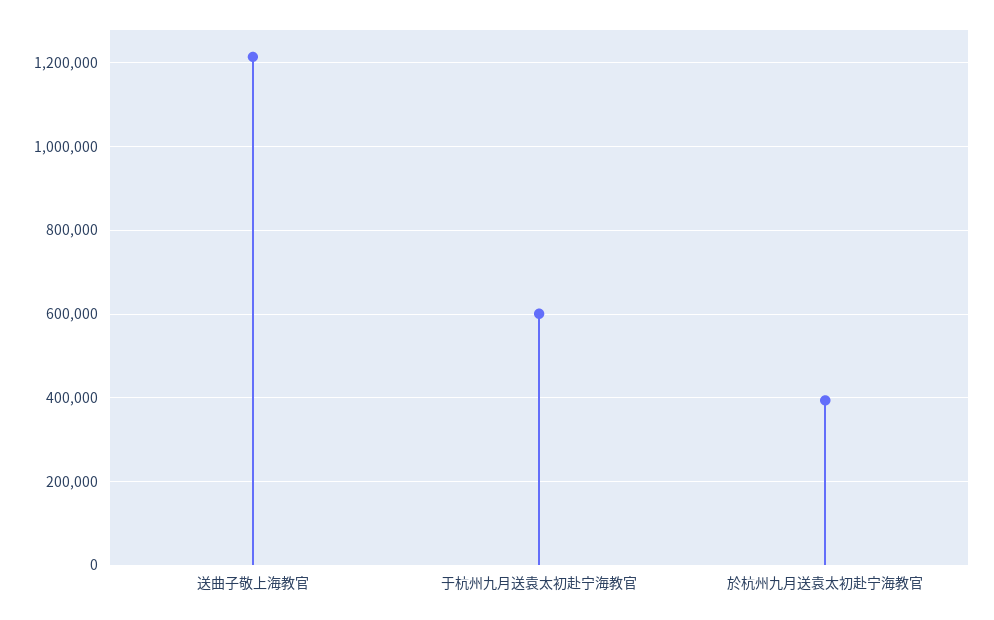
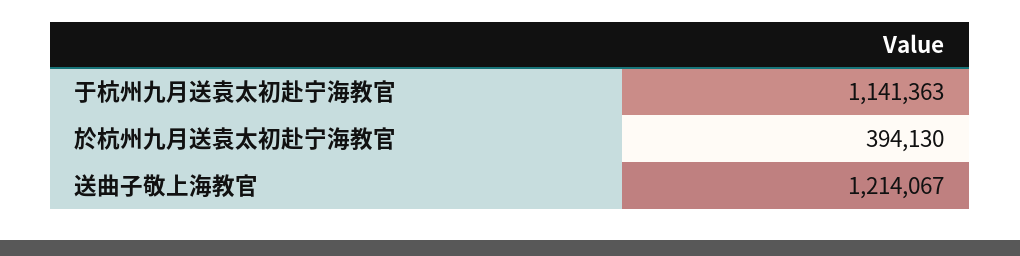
  {
    "送曲子敬上海教官": 1214067,
-   "于杭州九月送袁太初赴宁海教官": 600000,
+   "于杭州九月送袁太初赴宁海教官": 1141363,
    "於杭州九月送袁太初赴宁海教官": 394130
  }

